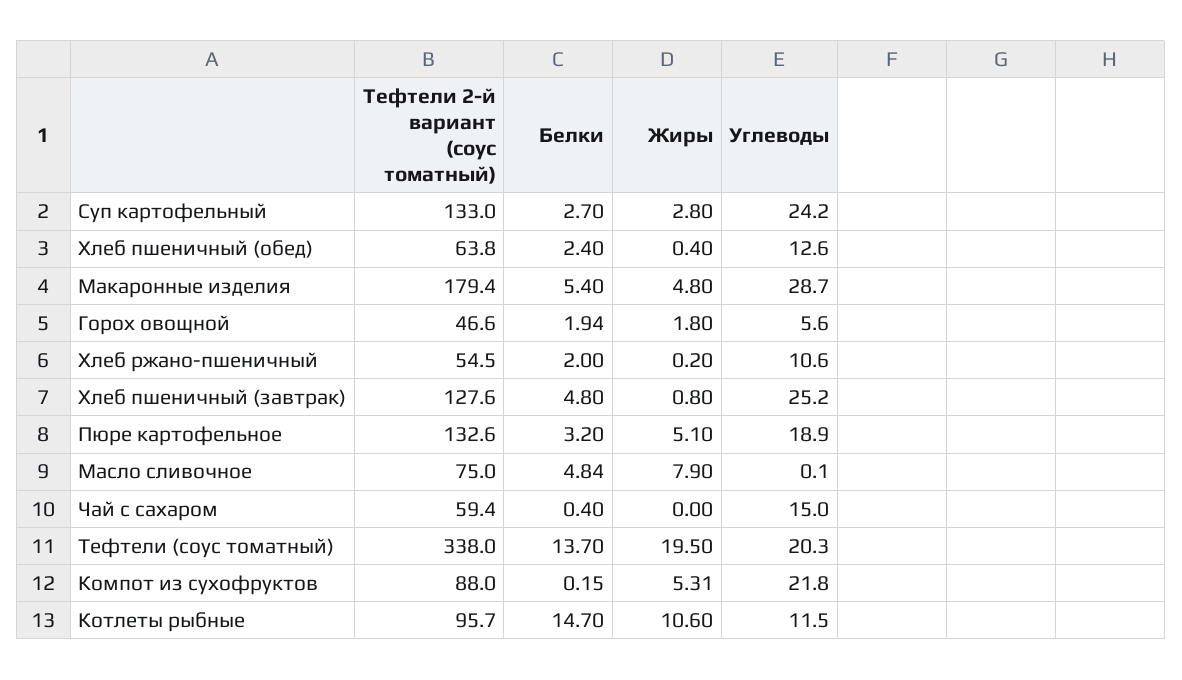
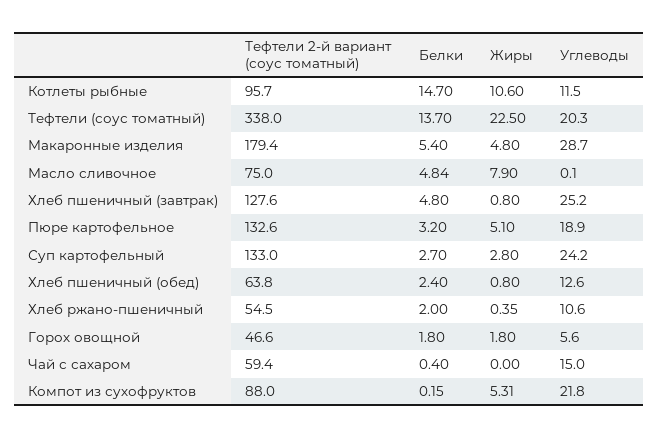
  {
    "Тефтели 2-й вариант (соус томатный)": {
      "Суп картофельный": 133,
      "Хлеб пшеничный (обед)": 63.8,
      "Макаронные изделия": 179.4,
      "Горох овощной": 46.6,
      "Хлеб ржано-пшеничный": 54.5,
      "Хлеб пшеничный (завтрак)": 127.6,
      "Пюре картофельное": 132.6,
      "Масло сливочное": 75,
      "Чай с сахаром": 59.4,
      "Тефтели (соус томатный)": 338,
      "Компот из сухофруктов": 88,
      "Котлеты рыбные": 95.7
    },
    "Белки": {
      "Суп картофельный": 2.7,
      "Хлеб пшеничный (обед)": 2.4,
      "Макаронные изделия": 5.4,
-     "Горох овощной": 1.94,
+     "Горох овощной": 1.8,
      "Хлеб ржано-пшеничный": 2,
      "Хлеб пшеничный (завтрак)": 4.8,
      "Пюре картофельное": 3.2,
      "Масло сливочное": 4.84,
      "Чай с сахаром": 0.4,
      "Тефтели (соус томатный)": 13.7,
      "Компот из сухофруктов": 0.15,
      "Котлеты рыбные": 14.7
    },
    "Жиры": {
      "Суп картофельный": 2.8,
-     "Хлеб пшеничный (обед)": 0.4,
+     "Хлеб пшеничный (обед)": 0.8,
      "Макаронные изделия": 4.8,
      "Горох овощной": 1.8,
-     "Хлеб ржано-пшеничный": 0.2,
+     "Хлеб ржано-пшеничный": 0.35,
      "Хлеб пшеничный (завтрак)": 0.8,
      "Пюре картофельное": 5.1,
      "Масло сливочное": 7.9,
      "Чай с сахаром": 0,
-     "Тефтели (соус томатный)": 19.5,
+     "Тефтели (соус томатный)": 22.5,
      "Компот из сухофруктов": 5.31,
      "Котлеты рыбные": 10.6
    },
    "Углеводы": {
      "Суп картофельный": 24.2,
      "Хлеб пшеничный (обед)": 12.6,
      "Макаронные изделия": 28.7,
      "Горох овощной": 5.6,
      "Хлеб ржано-пшеничный": 10.6,
      "Хлеб пшеничный (завтрак)": 25.2,
      "Пюре картофельное": 18.9,
      "Масло сливочное": 0.1,
      "Чай с сахаром": 15,
      "Тефтели (соус томатный)": 20.3,
      "Компот из сухофруктов": 21.8,
      "Котлеты рыбные": 11.5
    }
  }

